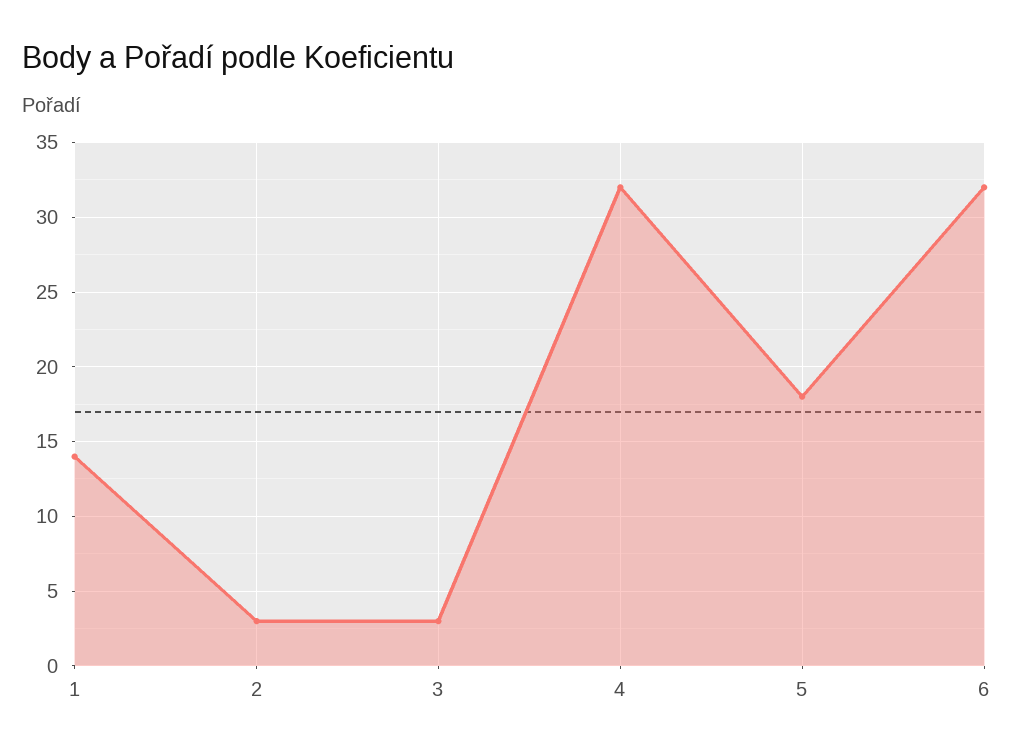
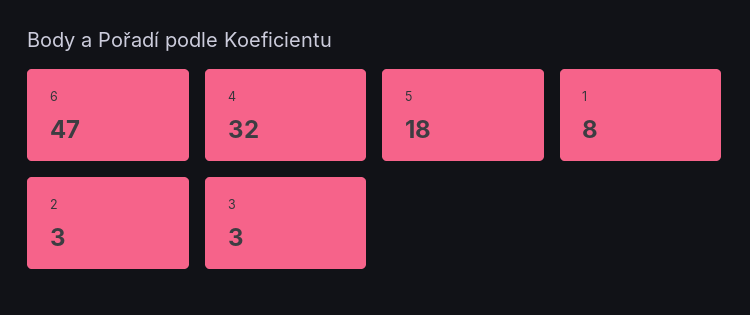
  {
-   "1": 14,
+   "1": 8,
    "2": 3,
    "3": 3,
    "4": 32,
    "5": 18,
-   "6": 32
+   "6": 47
  }

